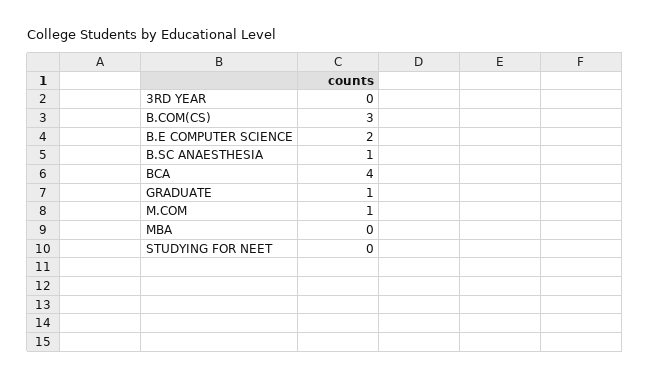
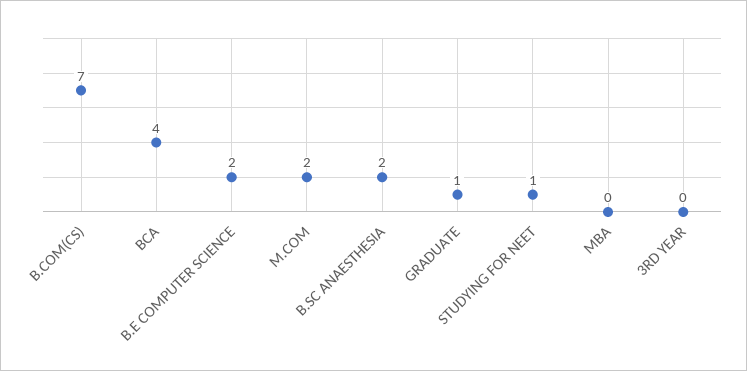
  {
    "3RD YEAR": 0,
-   "B.COM(CS)": 3,
+   "B.COM(CS)": 7,
    "B.E COMPUTER SCIENCE": 2,
-   "B.SC ANAESTHESIA": 1,
+   "B.SC ANAESTHESIA": 2,
    "BCA": 4,
    "GRADUATE": 1,
-   "M.COM": 1,
+   "M.COM": 2,
    "MBA": 0,
-   "STUDYING FOR NEET": 0
+   "STUDYING FOR NEET": 1
  }

